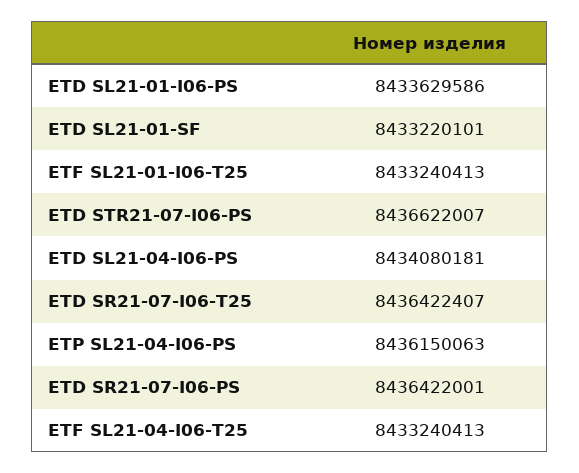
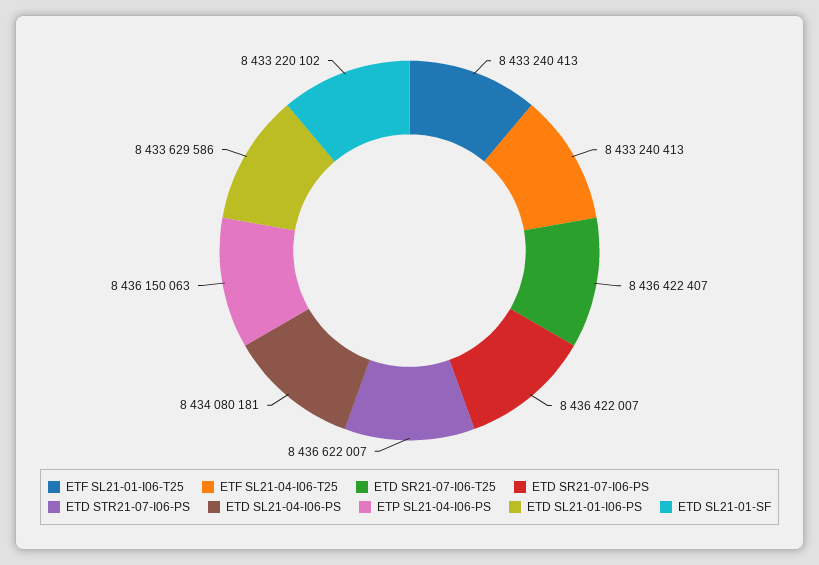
  {
    "ETD SL21-01-I06-PS": 8433629586,
-   "ETD SL21-01-SF": 8433220101,
+   "ETD SL21-01-SF": 8433220102,
    "ETF SL21-01-I06-T25": 8433240413,
    "ETD STR21-07-I06-PS": 8436622007,
    "ETD SL21-04-I06-PS": 8434080181,
    "ETD SR21-07-I06-T25": 8436422407,
    "ETP SL21-04-I06-PS": 8436150063,
-   "ETD SR21-07-I06-PS": 8436422001,
+   "ETD SR21-07-I06-PS": 8436422007,
    "ETF SL21-04-I06-T25": 8433240413
  }

